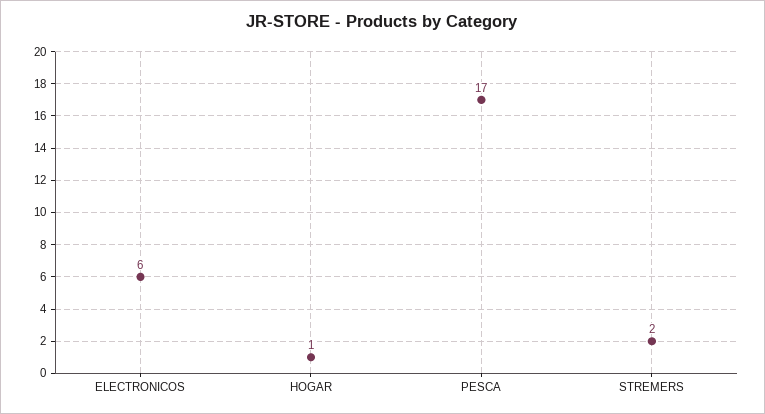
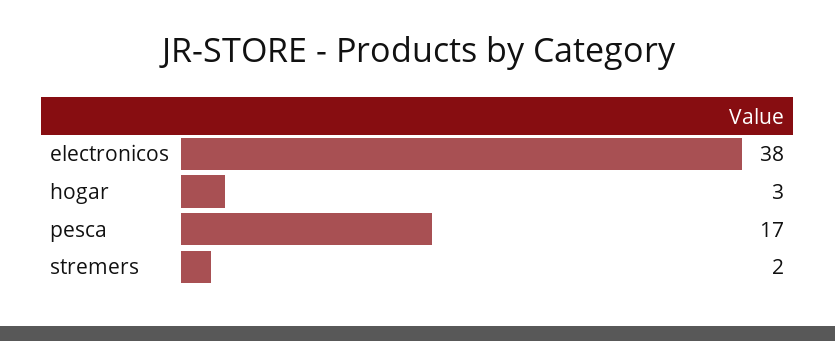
  {
-   "ELECTRONICOS": 6,
+   "ELECTRONICOS": 38,
-   "HOGAR": 1,
+   "HOGAR": 3,
    "PESCA": 17,
    "STREMERS": 2
  }

